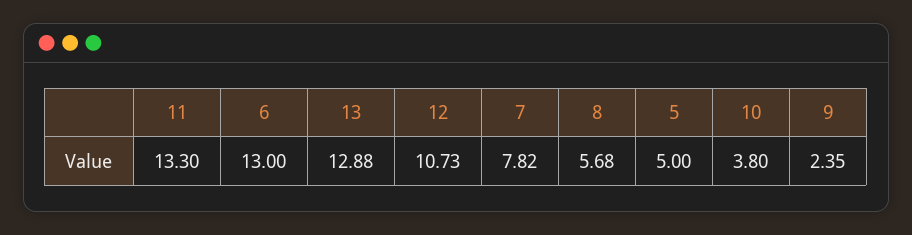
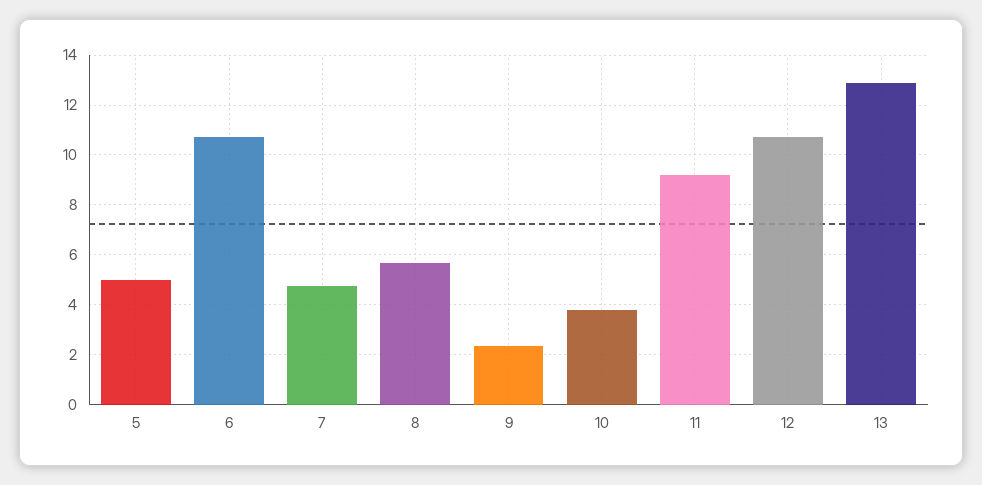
  {
-   "11": 13.3,
+   "11": 9.25,
-   "6": 13,
+   "6": 10.75,
    "13": 12.88,
    "12": 10.73,
-   "7": 7.82,
+   "7": 4.75,
    "8": 5.68,
    "5": 5,
    "10": 3.8,
    "9": 2.35
  }

